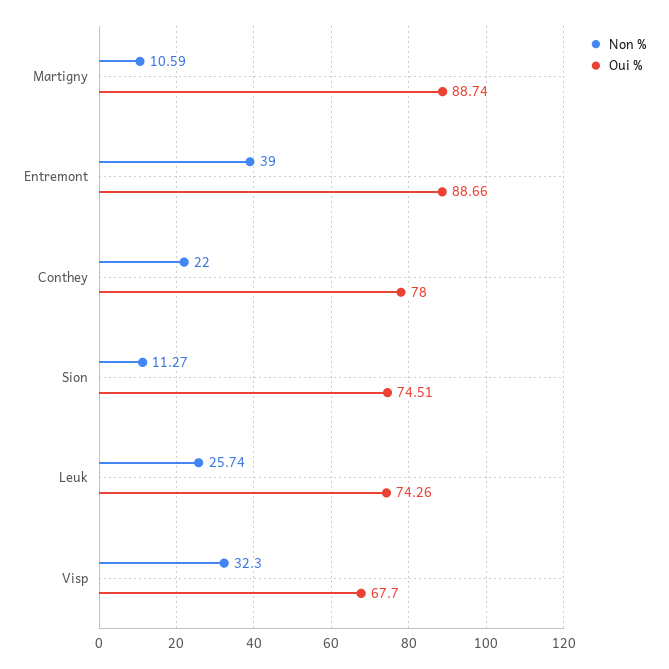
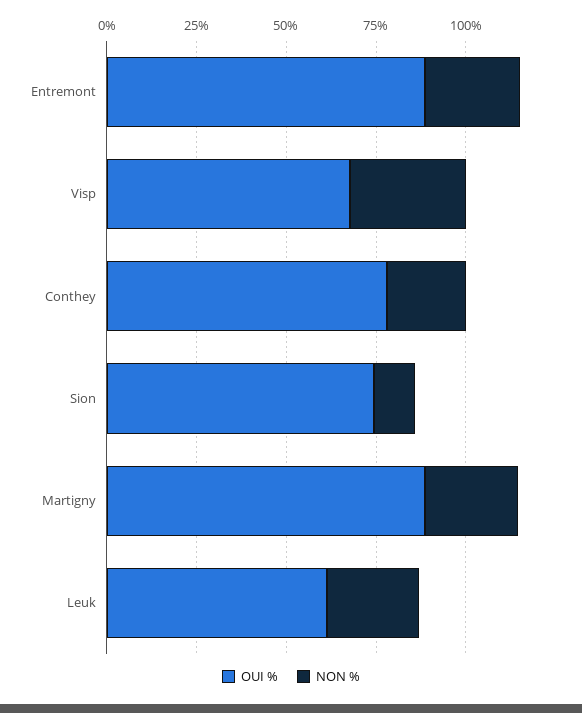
  {
    "Non %": {
-     "Martigny": 10.59,
+     "Martigny": 25,
-     "Entremont": 39,
+     "Entremont": 25,
      "Conthey": 22,
      "Sion": 11.27,
      "Leuk": 25.74,
      "Visp": 32.3
    },
    "Oui %": {
      "Martigny": 88.74,
      "Entremont": 88.66,
      "Conthey": 78,
      "Sion": 74.51,
-     "Leuk": 74.26,
+     "Leuk": 60,
      "Visp": 67.7
    }
  }

